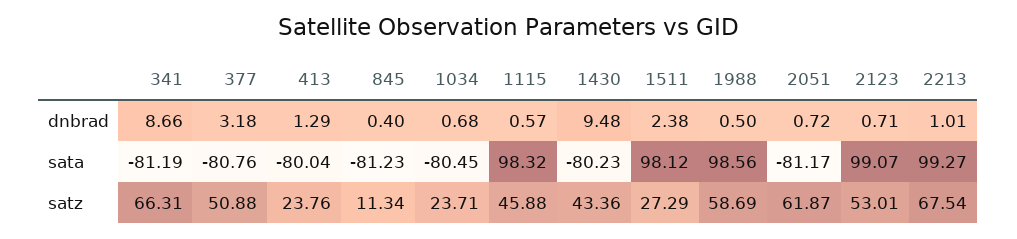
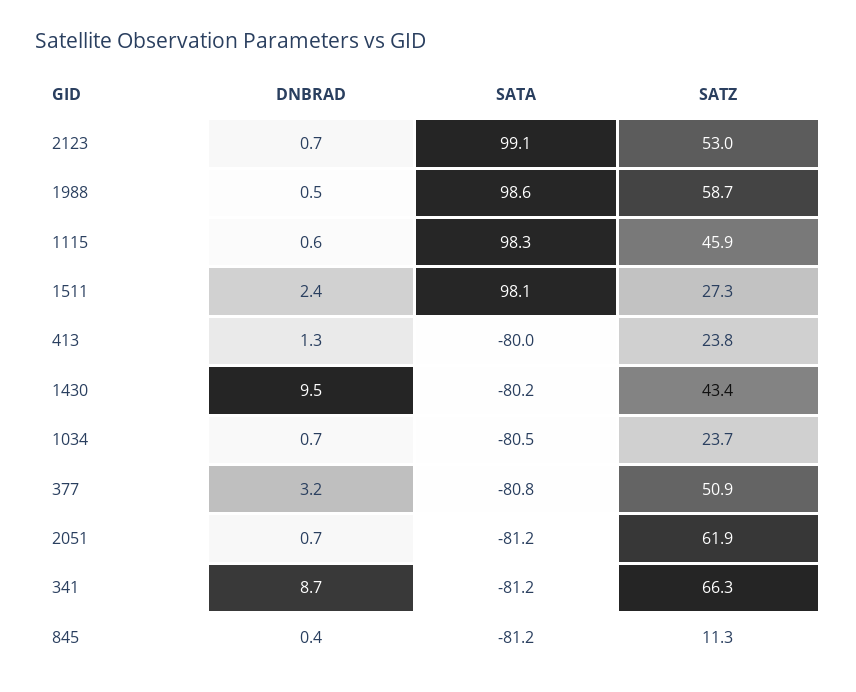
  {
    "341": {
      "dnbrad": 8.66,
      "sata": -81.19,
      "satz": 66.31
    },
    "377": {
      "dnbrad": 3.18,
      "sata": -80.76,
      "satz": 50.88
    },
    "413": {
      "dnbrad": 1.29,
      "sata": -80.04,
      "satz": 23.76
    },
    "845": {
      "dnbrad": 0.4,
      "sata": -81.23,
      "satz": 11.34
    },
    "1034": {
      "dnbrad": 0.68,
      "sata": -80.45,
      "satz": 23.71
    },
    "1115": {
      "dnbrad": 0.57,
      "sata": 98.32,
      "satz": 45.88
    },
    "1430": {
      "dnbrad": 9.48,
      "sata": -80.23,
      "satz": 43.36
    },
    "1511": {
      "dnbrad": 2.38,
      "sata": 98.12,
      "satz": 27.29
    },
    "1988": {
      "dnbrad": 0.5,
      "sata": 98.56,
      "satz": 58.69
    },
    "2051": {
      "dnbrad": 0.72,
      "sata": -81.17,
      "satz": 61.87
    },
    "2123": {
      "dnbrad": 0.71,
      "sata": 99.07,
      "satz": 53.01
-   },
+   }
-   "2213": {
-     "dnbrad": 1.01,
-     "sata": 99.27,
-     "satz": 67.54
-   }
  }

